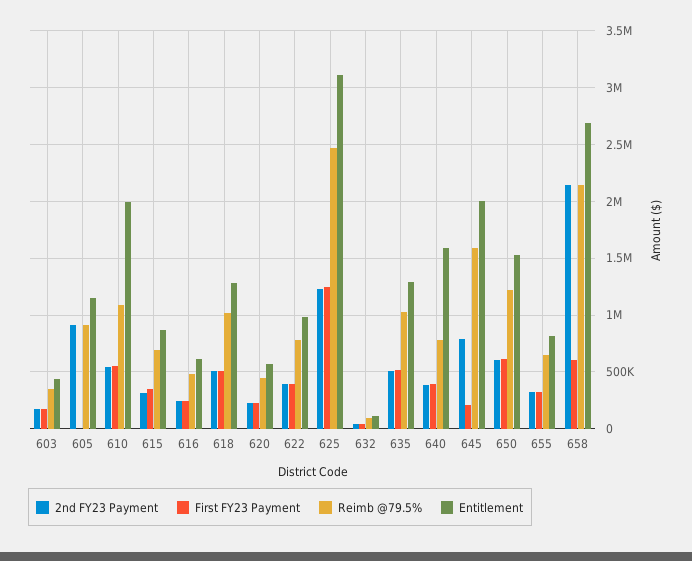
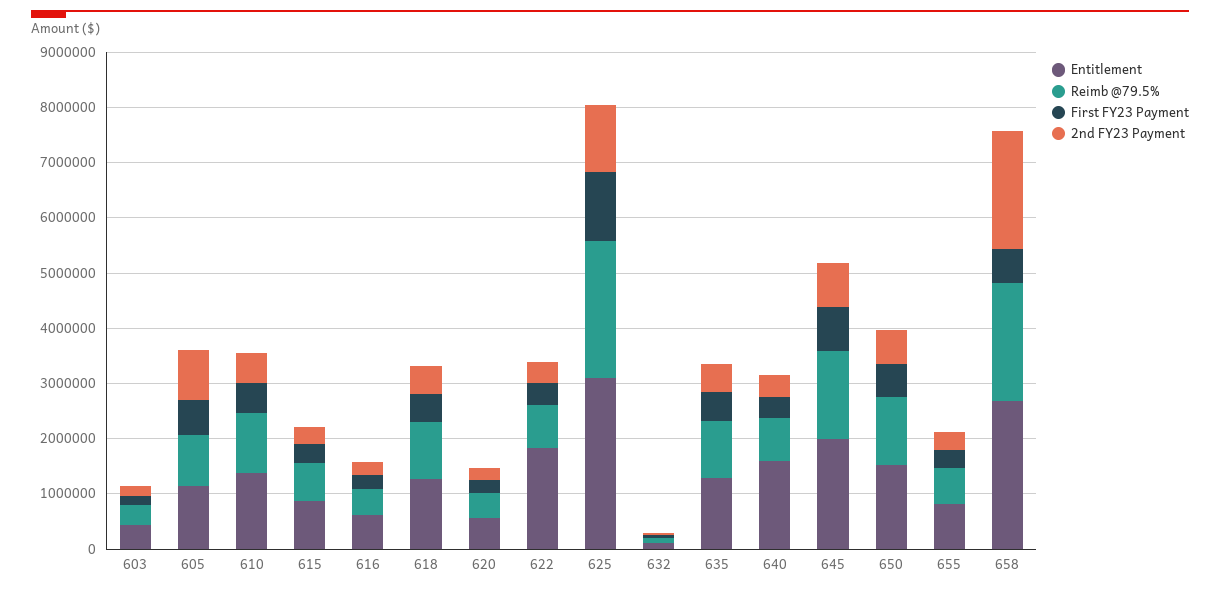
  {
    "2nd FY23 Payment": {
      "603": 200000,
      "605": 900000,
      "610": 500000,
      "615": 300000,
      "616": 200000,
      "618": 500000,
      "620": 200000,
      "622": 400000,
      "625": 1200000,
      "632": 0,
      "635": 500000,
      "640": 400000,
      "645": 800000,
      "650": 600000,
      "655": 300000,
      "658": 2100000
    },
    "First FY23 Payment": {
      "603": 200000,
-     "605": 0,
+     "605": 600000,
      "610": 500000,
      "615": 300000,
      "616": 200000,
      "618": 500000,
      "620": 200000,
      "622": 400000,
      "625": 1200000,
      "632": 0,
      "635": 500000,
      "640": 400000,
-     "645": 200000,
+     "645": 800000,
      "650": 600000,
      "655": 300000,
      "658": 600000
    },
    "Reimb @79.5%": {
      "603": 400000,
      "605": 900000,
      "610": 1100000,
      "615": 700000,
      "616": 500000,
      "618": 1000000,
      "620": 500000,
      "622": 800000,
      "625": 2500000,
      "632": 100000,
      "635": 1000000,
      "640": 800000,
      "645": 1600000,
      "650": 1200000,
      "655": 600000,
      "658": 2100000
    },
    "Entitlement": {
      "603": 400000,
      "605": 1200000,
-     "610": 2000000,
+     "610": 1400000,
      "615": 900000,
      "616": 600000,
      "618": 1300000,
      "620": 600000,
-     "622": 1000000,
+     "622": 1800000,
      "625": 3100000,
      "632": 100000,
      "635": 1300000,
      "640": 1600000,
      "645": 2000000,
      "650": 1500000,
      "655": 800000,
      "658": 2700000
    }
  }

